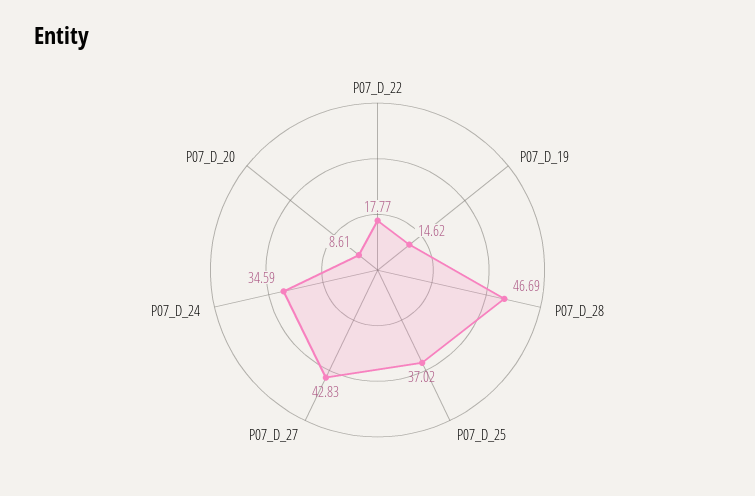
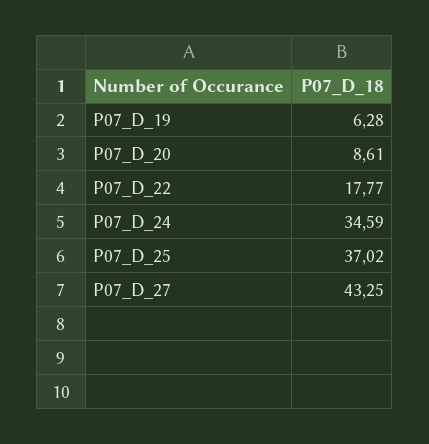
  {
    "P07_D_22": 17.77,
-   "P07_D_19": 14.62,
+   "P07_D_19": 6.28,
-   "P07_D_28": 46.69,
    "P07_D_25": 37.02,
-   "P07_D_27": 42.83,
+   "P07_D_27": 43.25,
    "P07_D_24": 34.59,
    "P07_D_20": 8.61
  }

